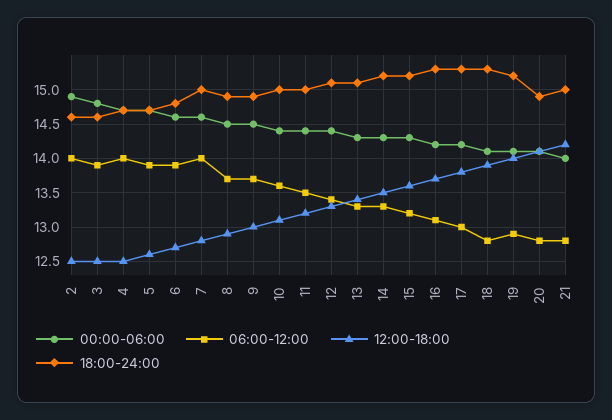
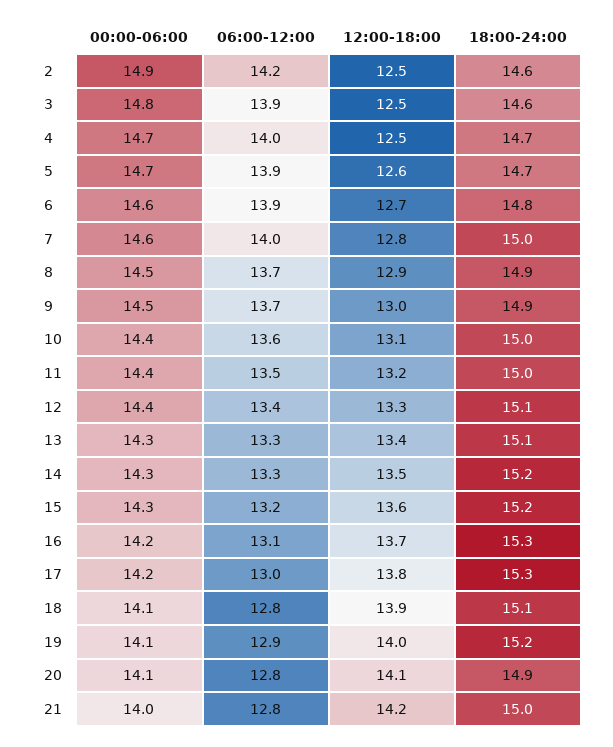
  {
    "00:00-06:00": {
      "2": 14.9,
      "3": 14.8,
      "4": 14.7,
      "5": 14.7,
      "6": 14.6,
      "7": 14.6,
      "8": 14.5,
      "9": 14.5,
      "10": 14.4,
      "11": 14.4,
      "12": 14.4,
      "13": 14.3,
      "14": 14.3,
      "15": 14.3,
      "16": 14.2,
      "17": 14.2,
      "18": 14.1,
      "19": 14.1,
      "20": 14.1,
      "21": 14
    },
    "06:00-12:00": {
-     "2": 14,
+     "2": 14.2,
      "3": 13.9,
      "4": 14,
      "5": 13.9,
      "6": 13.9,
      "7": 14,
      "8": 13.7,
      "9": 13.7,
      "10": 13.6,
      "11": 13.5,
      "12": 13.4,
      "13": 13.3,
      "14": 13.3,
      "15": 13.2,
      "16": 13.1,
      "17": 13,
      "18": 12.8,
      "19": 12.9,
      "20": 12.8,
      "21": 12.8
    },
    "12:00-18:00": {
      "2": 12.5,
      "3": 12.5,
      "4": 12.5,
      "5": 12.6,
      "6": 12.7,
      "7": 12.8,
      "8": 12.9,
      "9": 13,
      "10": 13.1,
      "11": 13.2,
      "12": 13.3,
      "13": 13.4,
      "14": 13.5,
      "15": 13.6,
      "16": 13.7,
      "17": 13.8,
      "18": 13.9,
      "19": 14,
      "20": 14.1,
      "21": 14.2
    },
    "18:00-24:00": {
      "2": 14.6,
      "3": 14.6,
      "4": 14.7,
      "5": 14.7,
      "6": 14.8,
      "7": 15,
      "8": 14.9,
      "9": 14.9,
      "10": 15,
      "11": 15,
      "12": 15.1,
      "13": 15.1,
      "14": 15.2,
      "15": 15.2,
      "16": 15.3,
      "17": 15.3,
-     "18": 15.3,
+     "18": 15.1,
      "19": 15.2,
      "20": 14.9,
      "21": 15
    }
  }

